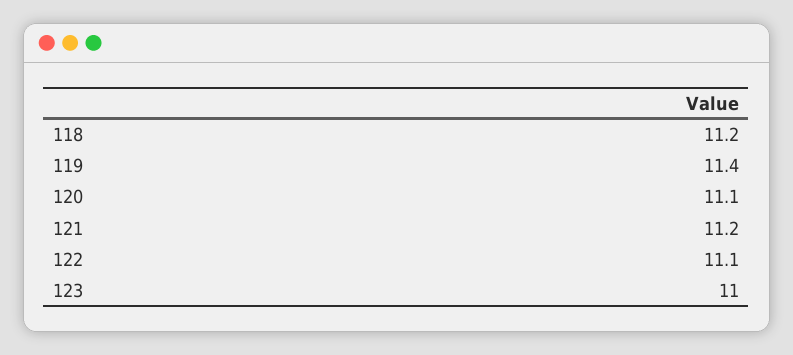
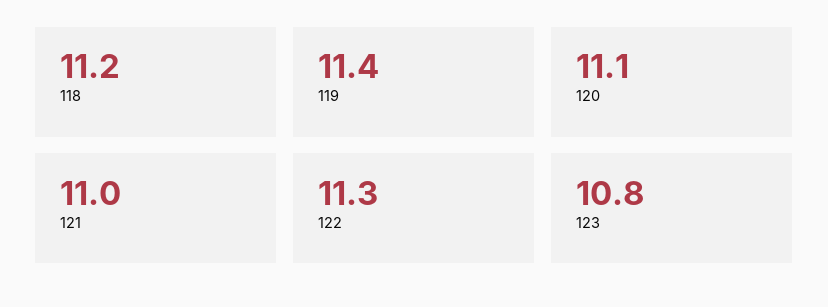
  {
    "118": 11.2,
    "119": 11.4,
    "120": 11.1,
-   "121": 11.2,
+   "121": 11,
-   "122": 11.1,
+   "122": 11.3,
-   "123": 11
+   "123": 10.8
  }

